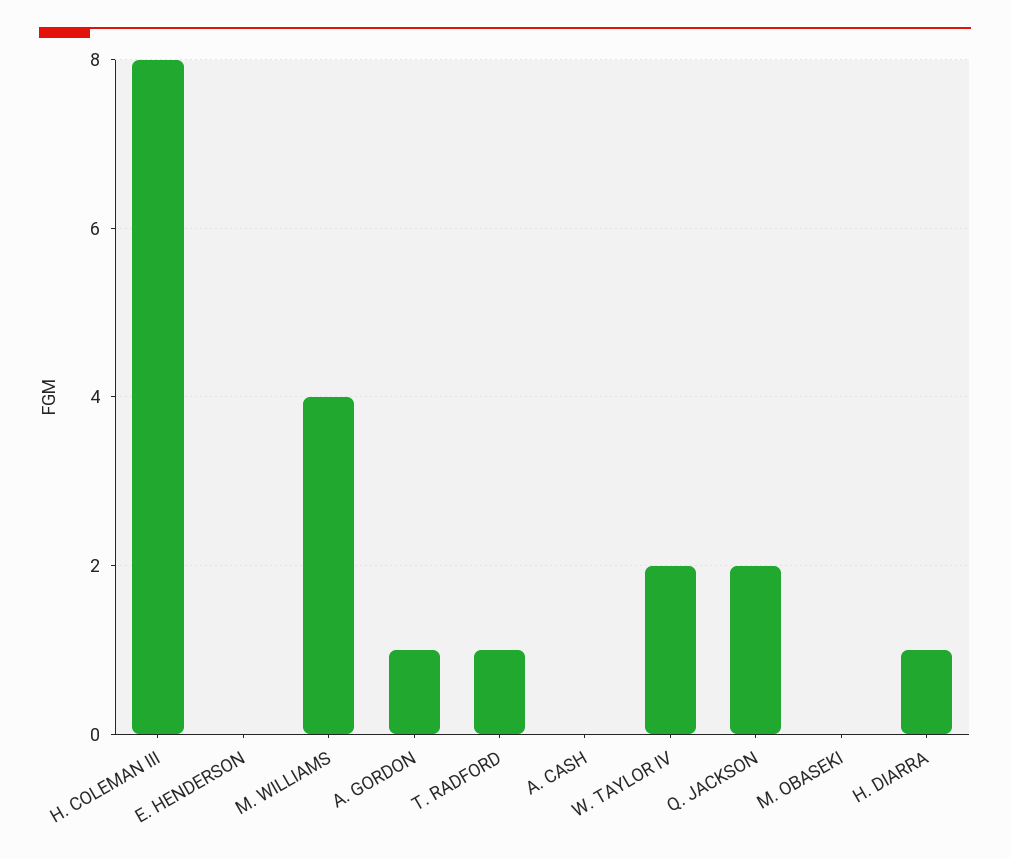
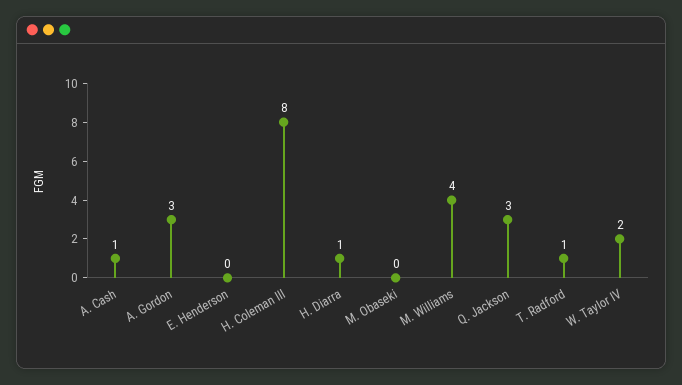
  {
    "H. COLEMAN III": 8,
    "E. HENDERSON": 0,
    "M. WILLIAMS": 4,
-   "A. GORDON": 1,
+   "A. GORDON": 3,
    "T. RADFORD": 1,
-   "A. CASH": 0,
+   "A. CASH": 1,
    "W. TAYLOR IV": 2,
-   "Q. JACKSON": 2,
+   "Q. JACKSON": 3,
    "M. OBASEKI": 0,
    "H. DIARRA": 1
  }

